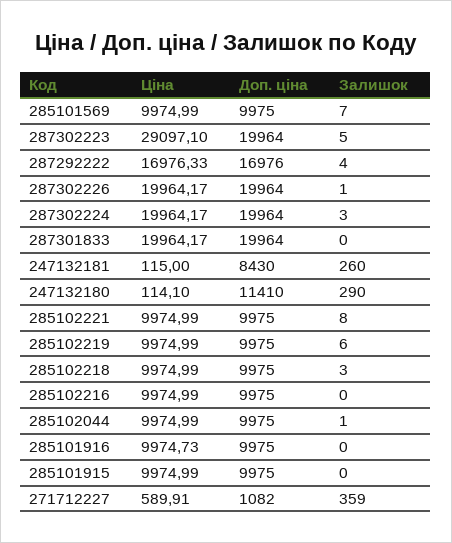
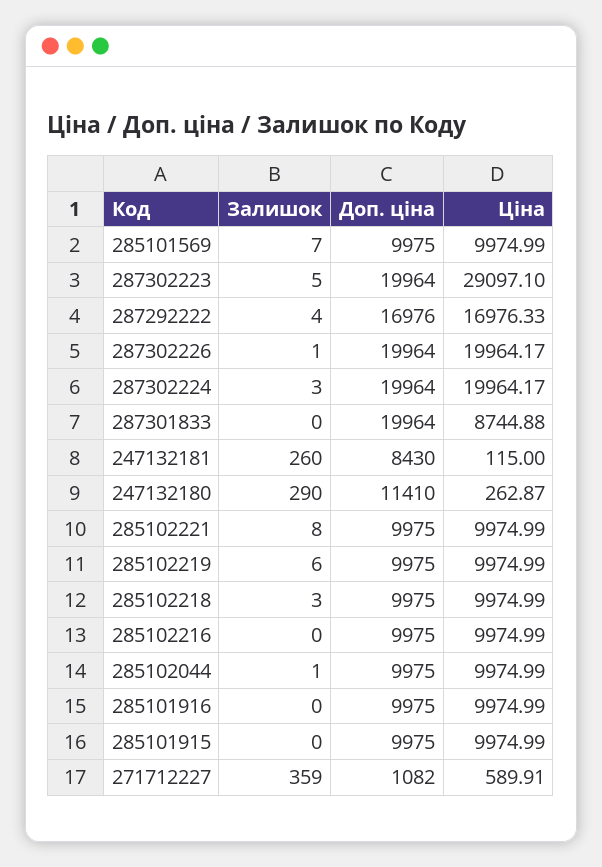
  {
    "Ціна": {
      "285101569": 9974.99,
      "287302223": 29097.1,
      "287292222": 16976.33,
      "287302226": 19964.17,
      "287302224": 19964.17,
-     "287301833": 19964.17,
+     "287301833": 8744.88,
      "247132181": 115,
-     "247132180": 114.1,
+     "247132180": 262.87,
      "285102221": 9974.99,
      "285102219": 9974.99,
      "285102218": 9974.99,
      "285102216": 9974.99,
      "285102044": 9974.99,
-     "285101916": 9974.73,
+     "285101916": 9974.99,
      "285101915": 9974.99,
      "271712227": 589.91
    },
    "Доп. ціна": {
      "285101569": 9975,
      "287302223": 19964,
      "287292222": 16976,
      "287302226": 19964,
      "287302224": 19964,
      "287301833": 19964,
      "247132181": 8430,
      "247132180": 11410,
      "285102221": 9975,
      "285102219": 9975,
      "285102218": 9975,
      "285102216": 9975,
      "285102044": 9975,
      "285101916": 9975,
      "285101915": 9975,
      "271712227": 1082
    },
    "Залишок": {
      "285101569": 7,
      "287302223": 5,
      "287292222": 4,
      "287302226": 1,
      "287302224": 3,
      "287301833": 0,
      "247132181": 260,
      "247132180": 290,
      "285102221": 8,
      "285102219": 6,
      "285102218": 3,
      "285102216": 0,
      "285102044": 1,
      "285101916": 0,
      "285101915": 0,
      "271712227": 359
    }
  }

